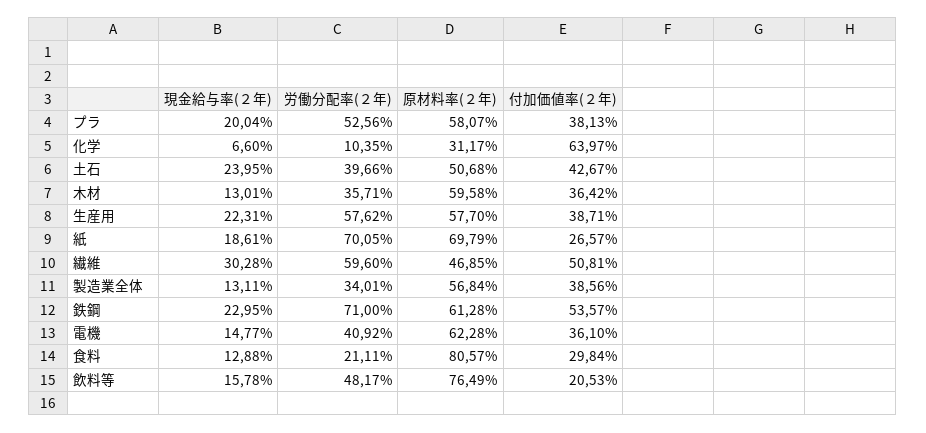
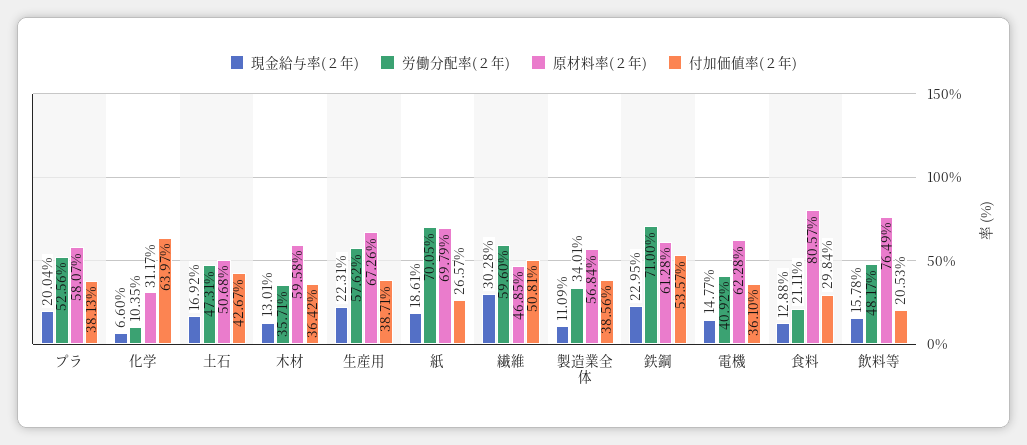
  {
    "現金給与率(２年)": {
      "プラ": 20.04,
      "化学": 6.6,
-     "土石": 23.95,
+     "土石": 16.92,
      "木材": 13.01,
      "生産用": 22.31,
      "紙": 18.61,
      "繊維": 30.28,
-     "製造業全体": 13.11,
+     "製造業全体": 11.09,
      "鉄鋼": 22.95,
      "電機": 14.77,
      "食料": 12.88,
      "飲料等": 15.78
    },
    "労働分配率(２年)": {
      "プラ": 52.56,
      "化学": 10.35,
-     "土石": 39.66,
+     "土石": 47.31,
      "木材": 35.71,
      "生産用": 57.62,
      "紙": 70.05,
      "繊維": 59.6,
      "製造業全体": 34.01,
      "鉄鋼": 71,
      "電機": 40.92,
      "食料": 21.11,
      "飲料等": 48.17
    },
    "原材料率(２年)": {
      "プラ": 58.07,
      "化学": 31.17,
      "土石": 50.68,
      "木材": 59.58,
-     "生産用": 57.7,
+     "生産用": 67.26,
      "紙": 69.79,
      "繊維": 46.85,
      "製造業全体": 56.84,
      "鉄鋼": 61.28,
      "電機": 62.28,
      "食料": 80.57,
      "飲料等": 76.49
    },
    "付加価値率(２年)": {
      "プラ": 38.13,
      "化学": 63.97,
      "土石": 42.67,
      "木材": 36.42,
      "生産用": 38.71,
      "紙": 26.57,
      "繊維": 50.81,
      "製造業全体": 38.56,
      "鉄鋼": 53.57,
      "電機": 36.1,
      "食料": 29.84,
      "飲料等": 20.53
    }
  }

